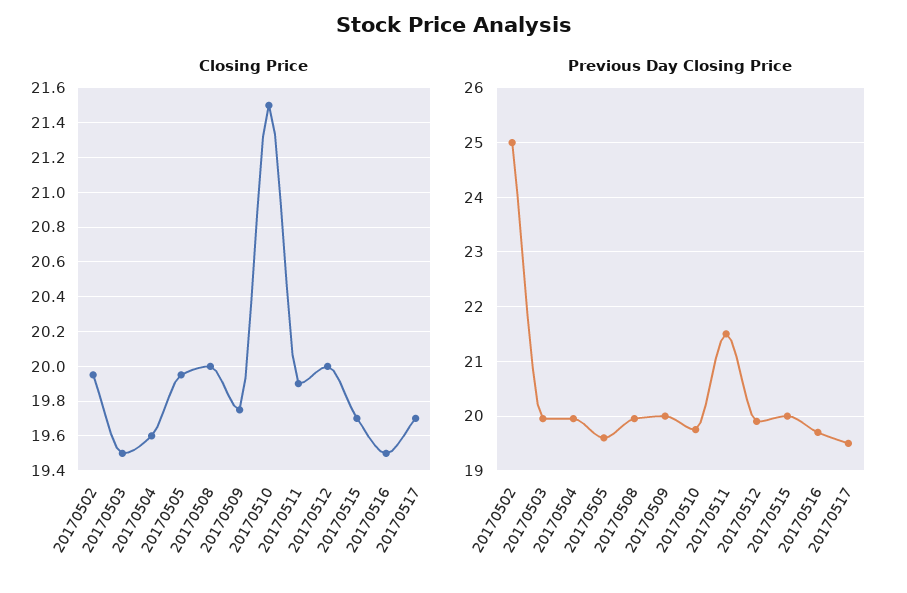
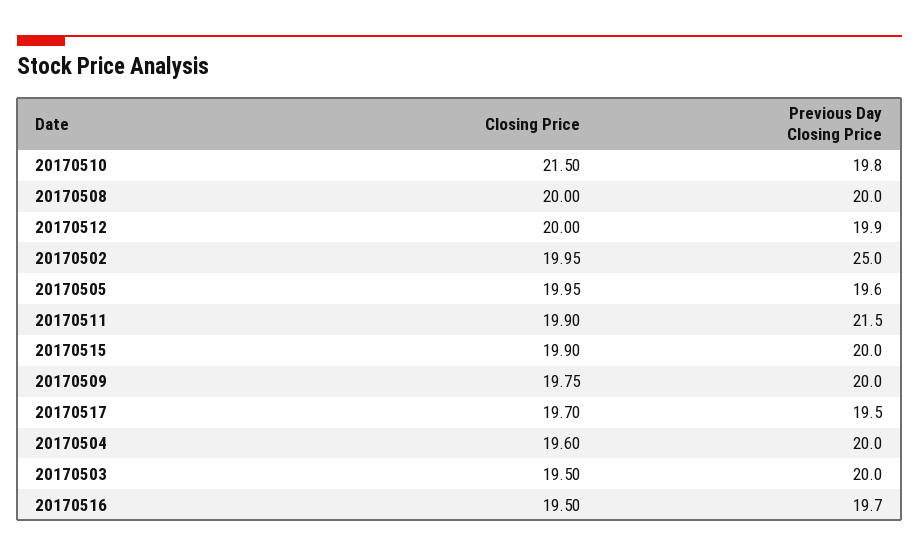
  {
    "Closing Price": {
      "20170502": 19.95,
      "20170503": 19.5,
      "20170504": 19.6,
      "20170505": 19.95,
      "20170508": 20,
      "20170509": 19.75,
      "20170510": 21.5,
      "20170511": 19.9,
      "20170512": 20,
-     "20170515": 19.7,
+     "20170515": 19.9,
      "20170516": 19.5,
      "20170517": 19.7
    },
    "Previous Day Closing Price": {
      "20170502": 25,
      "20170503": 20,
      "20170504": 20,
      "20170505": 19.6,
      "20170508": 20,
      "20170509": 20,
      "20170510": 19.8,
      "20170511": 21.5,
      "20170512": 19.9,
      "20170515": 20,
      "20170516": 19.7,
      "20170517": 19.5
    }
  }

